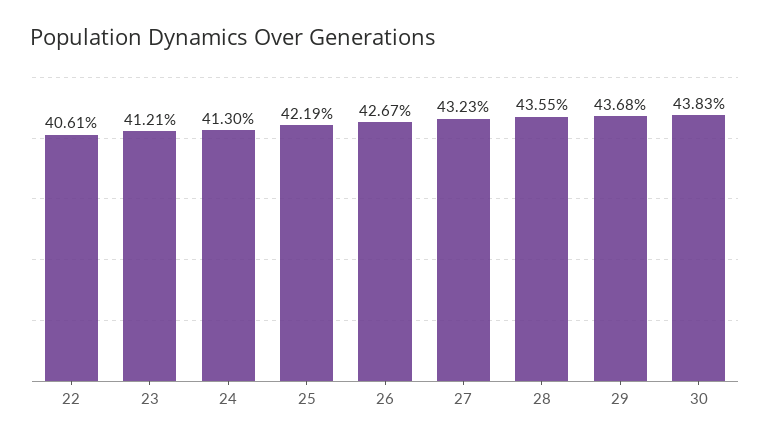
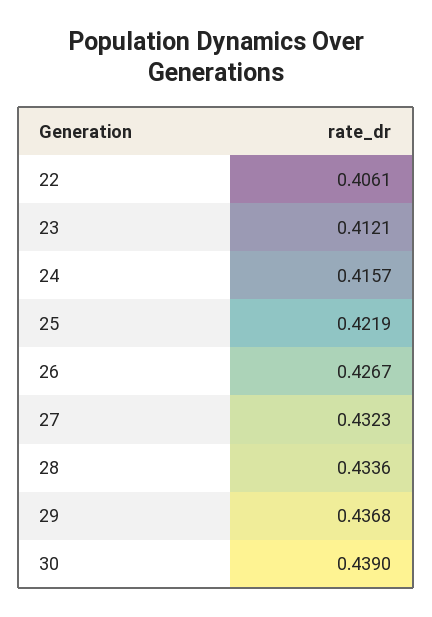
  {
    "22": 0.4061,
    "23": 0.4121,
-   "24": 0.413,
+   "24": 0.4157,
    "25": 0.4219,
    "26": 0.4267,
    "27": 0.4323,
-   "28": 0.4355,
+   "28": 0.4336,
    "29": 0.4368,
-   "30": 0.4383
+   "30": 0.439
  }

